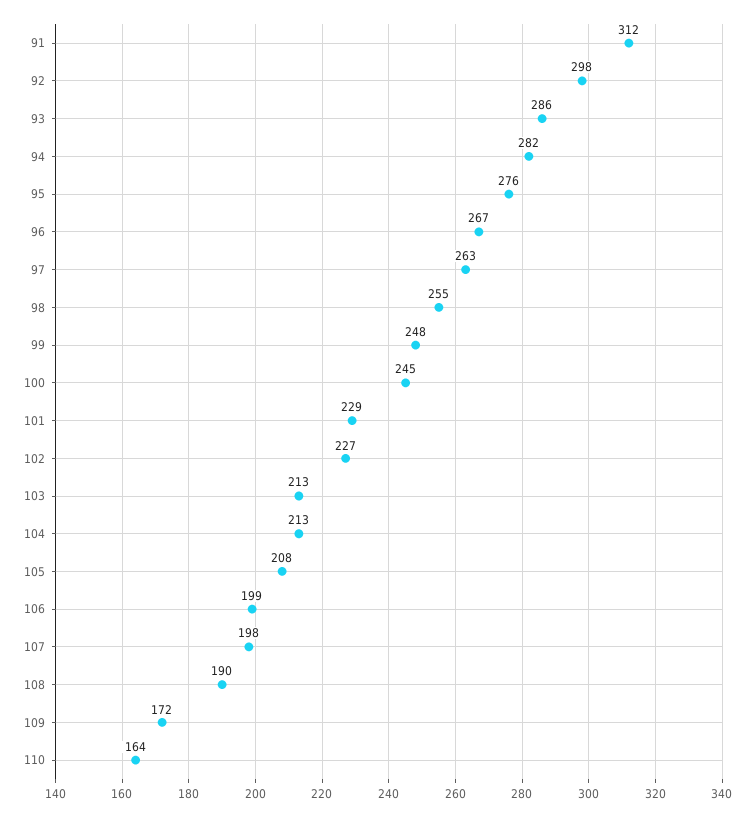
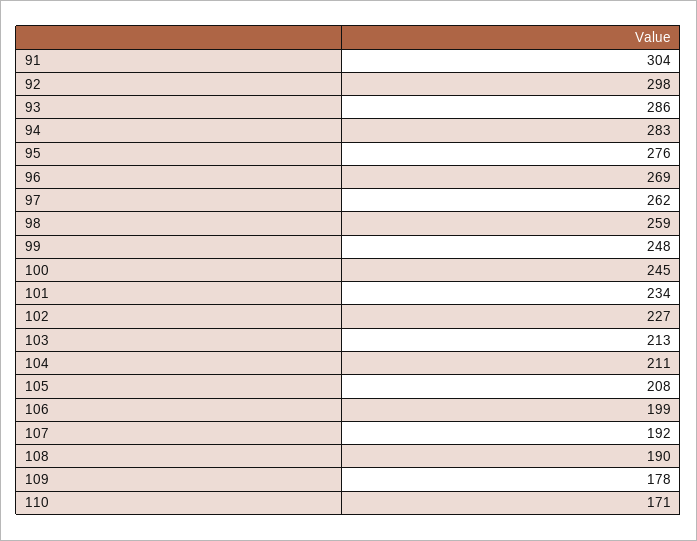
  {
-   "91": 312,
+   "91": 304,
    "92": 298,
    "93": 286,
-   "94": 282,
+   "94": 283,
    "95": 276,
-   "96": 267,
+   "96": 269,
-   "97": 263,
+   "97": 262,
-   "98": 255,
+   "98": 259,
    "99": 248,
    "100": 245,
-   "101": 229,
+   "101": 234,
    "102": 227,
    "103": 213,
-   "104": 213,
+   "104": 211,
    "105": 208,
    "106": 199,
-   "107": 198,
+   "107": 192,
    "108": 190,
-   "109": 172,
+   "109": 178,
-   "110": 164
+   "110": 171
  }

